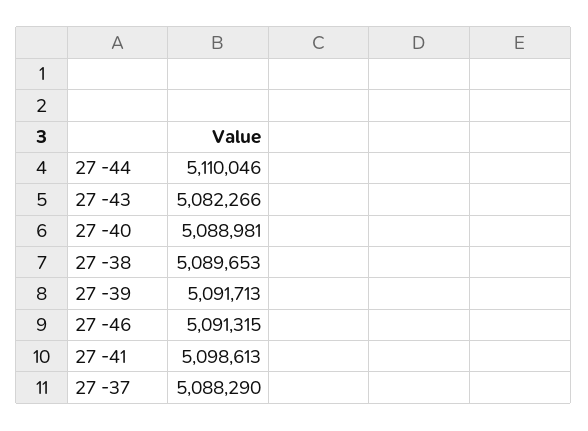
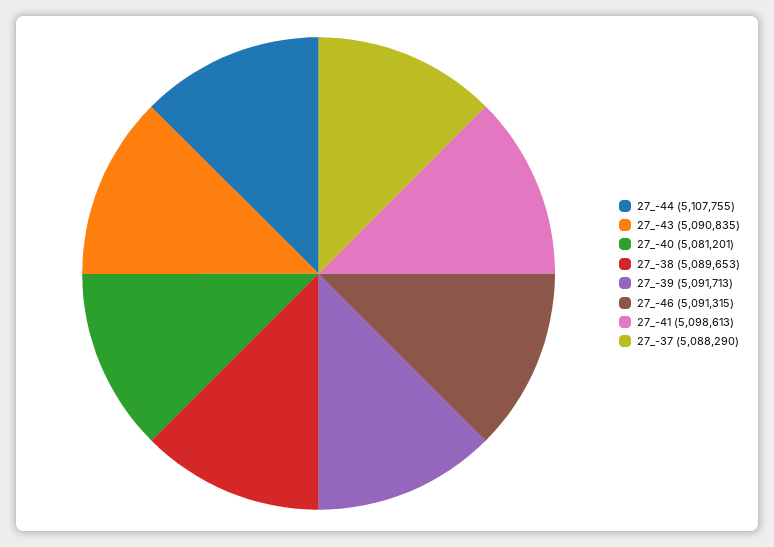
  {
-   "27 -44": 5110046,
+   "27 -44": 5107755,
-   "27 -43": 5082266,
+   "27 -43": 5090835,
-   "27 -40": 5088981,
+   "27 -40": 5081201,
    "27 -38": 5089653,
    "27 -39": 5091713,
    "27 -46": 5091315,
    "27 -41": 5098613,
    "27 -37": 5088290
  }

